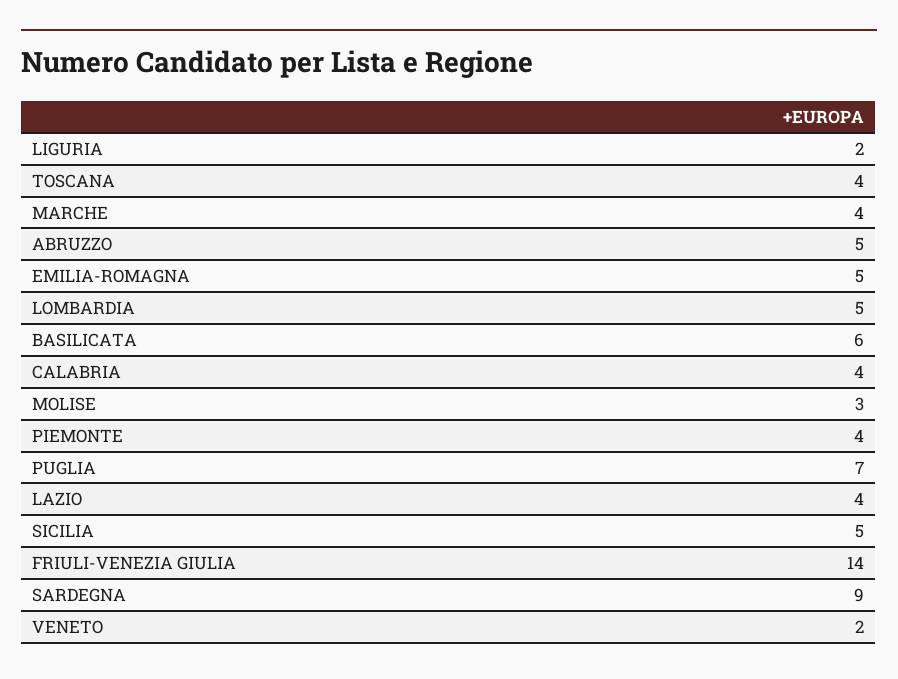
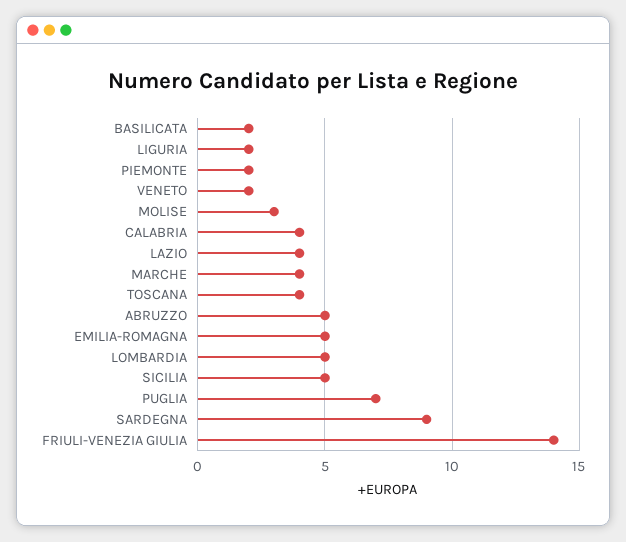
  {
    "LIGURIA": 2,
    "TOSCANA": 4,
    "MARCHE": 4,
    "ABRUZZO": 5,
    "EMILIA-ROMAGNA": 5,
    "LOMBARDIA": 5,
-   "BASILICATA": 6,
+   "BASILICATA": 2,
    "CALABRIA": 4,
    "MOLISE": 3,
-   "PIEMONTE": 4,
+   "PIEMONTE": 2,
    "PUGLIA": 7,
    "LAZIO": 4,
    "SICILIA": 5,
    "FRIULI-VENEZIA GIULIA": 14,
    "SARDEGNA": 9,
    "VENETO": 2
  }

